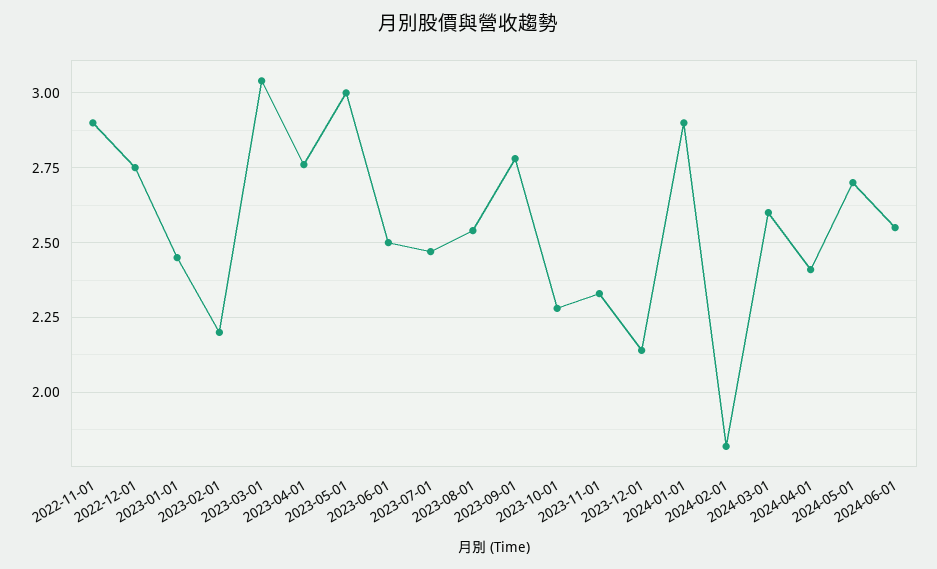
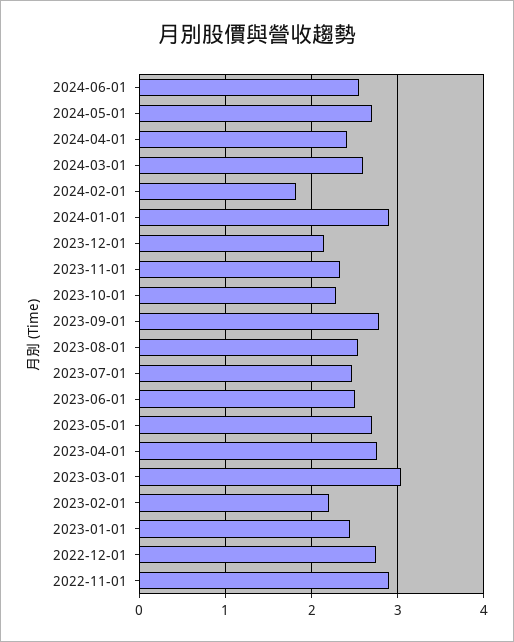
  {
    "2022-11-01": 2.9,
    "2022-12-01": 2.75,
    "2023-01-01": 2.45,
    "2023-02-01": 2.2,
    "2023-03-01": 3.05,
    "2023-04-01": 2.75,
-   "2023-05-01": 3,
+   "2023-05-01": 2.7,
    "2023-06-01": 2.5,
    "2023-07-01": 2.45,
    "2023-08-01": 2.55,
    "2023-09-01": 2.8,
    "2023-10-01": 2.3,
    "2023-11-01": 2.35,
    "2023-12-01": 2.15,
    "2024-01-01": 2.9,
    "2024-02-01": 1.8,
    "2024-03-01": 2.6,
    "2024-04-01": 2.4,
    "2024-05-01": 2.7,
    "2024-06-01": 2.55
  }

